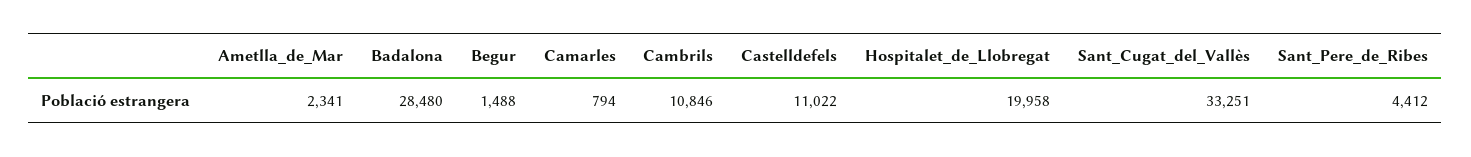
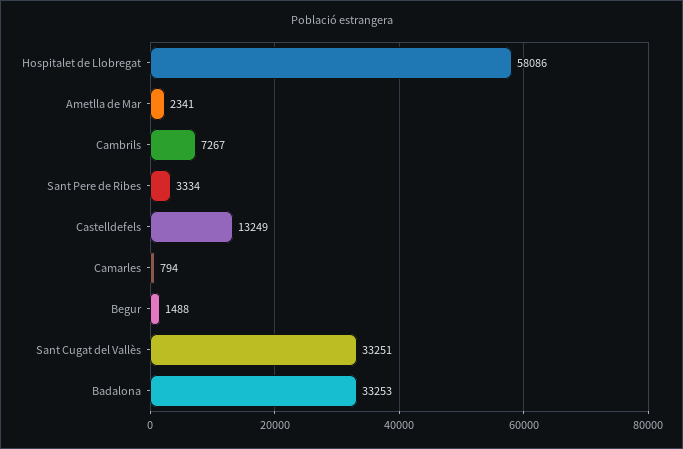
  {
    "Ametlla_de_Mar": 2341,
-   "Badalona": 28480,
+   "Badalona": 33253,
    "Begur": 1488,
    "Camarles": 794,
-   "Cambrils": 10846,
+   "Cambrils": 7267,
-   "Castelldefels": 11022,
+   "Castelldefels": 13249,
-   "Hospitalet_de_Llobregat": 19958,
+   "Hospitalet_de_Llobregat": 58086,
    "Sant_Cugat_del_Vallès": 33251,
-   "Sant_Pere_de_Ribes": 4412
+   "Sant_Pere_de_Ribes": 3334
  }

